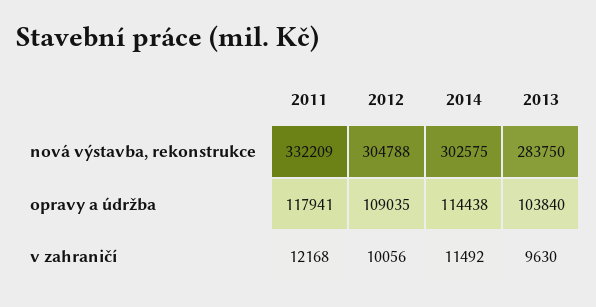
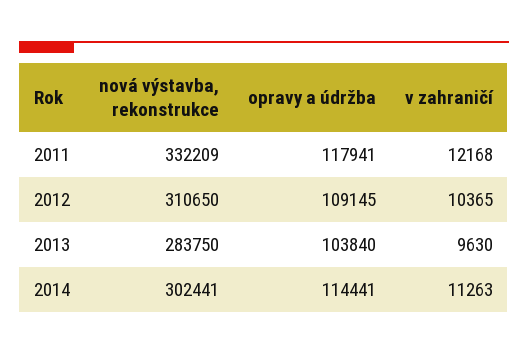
  {
    "2011": {
      "nová výstavba, rekonstrukce": 332209,
      "opravy a údržba": 117941,
      "v zahraničí": 12168
    },
    "2012": {
-     "nová výstavba, rekonstrukce": 304788,
+     "nová výstavba, rekonstrukce": 310650,
-     "opravy a údržba": 109035,
+     "opravy a údržba": 109145,
-     "v zahraničí": 10056
+     "v zahraničí": 10365
    },
    "2014": {
-     "nová výstavba, rekonstrukce": 302575,
+     "nová výstavba, rekonstrukce": 302441,
-     "opravy a údržba": 114438,
+     "opravy a údržba": 114441,
-     "v zahraničí": 11492
+     "v zahraničí": 11263
    },
    "2013": {
      "nová výstavba, rekonstrukce": 283750,
      "opravy a údržba": 103840,
      "v zahraničí": 9630
    }
  }

